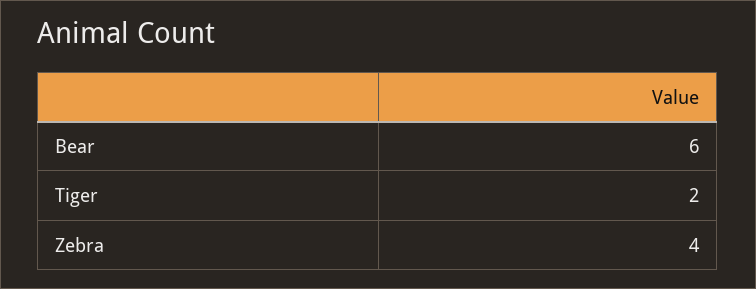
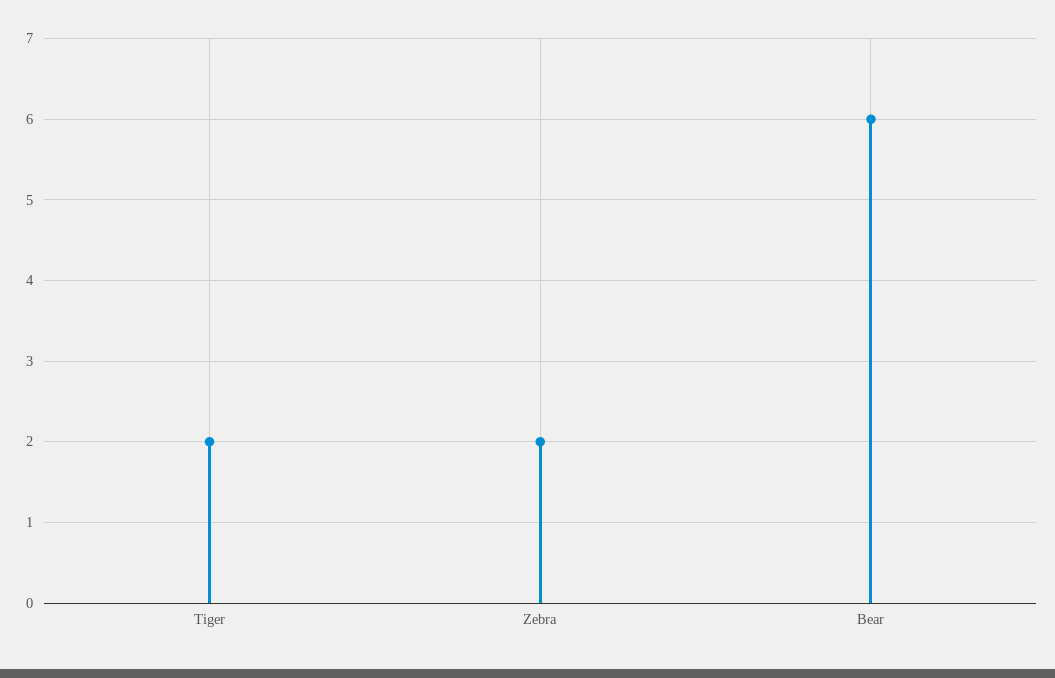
  {
    "Bear": 6,
    "Tiger": 2,
-   "Zebra": 4
+   "Zebra": 2
  }

